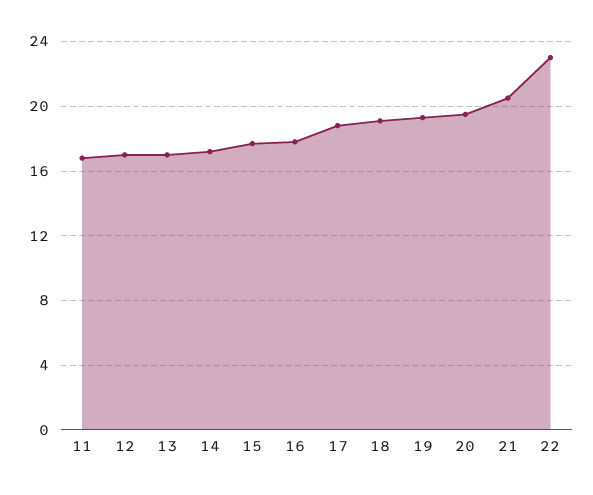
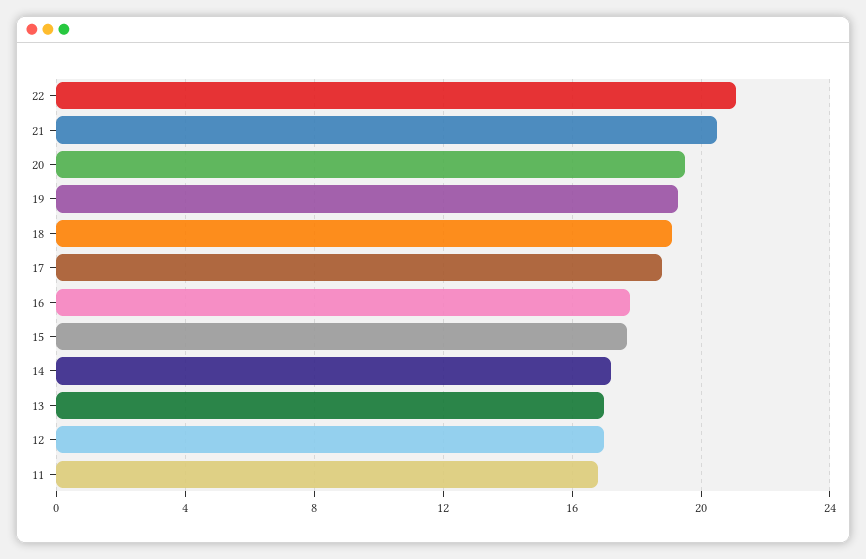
  {
    "11": 17,
    "12": 17,
    "13": 17,
    "14": 17,
    "15": 17.5,
    "16": 18,
    "17": 19,
    "18": 19,
    "19": 19.5,
    "20": 19.5,
    "21": 20.5,
-   "22": 23
+   "22": 21
  }

